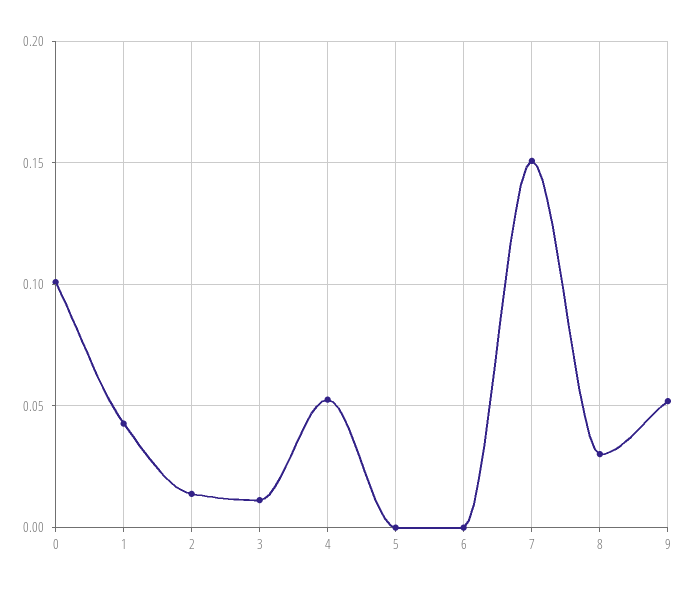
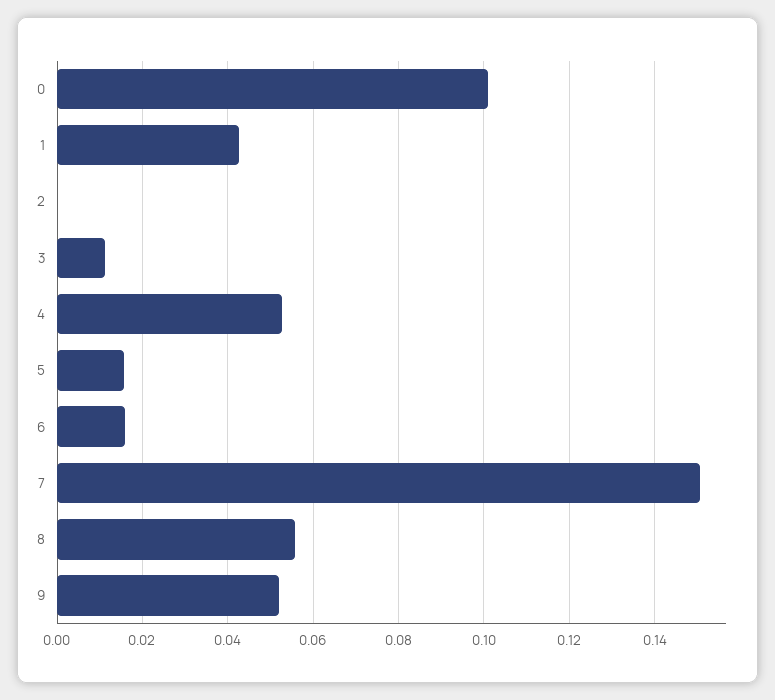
  {
    "0": 0.1,
    "1": 0.042,
-   "2": 0.015,
+   "2": 0,
    "3": 0.012,
    "4": 0.052,
-   "5": 0,
+   "5": 0.016,
-   "6": 0,
+   "6": 0.016,
    "7": 0.15,
-   "8": 0.03,
+   "8": 0.056,
    "9": 0.052
  }

